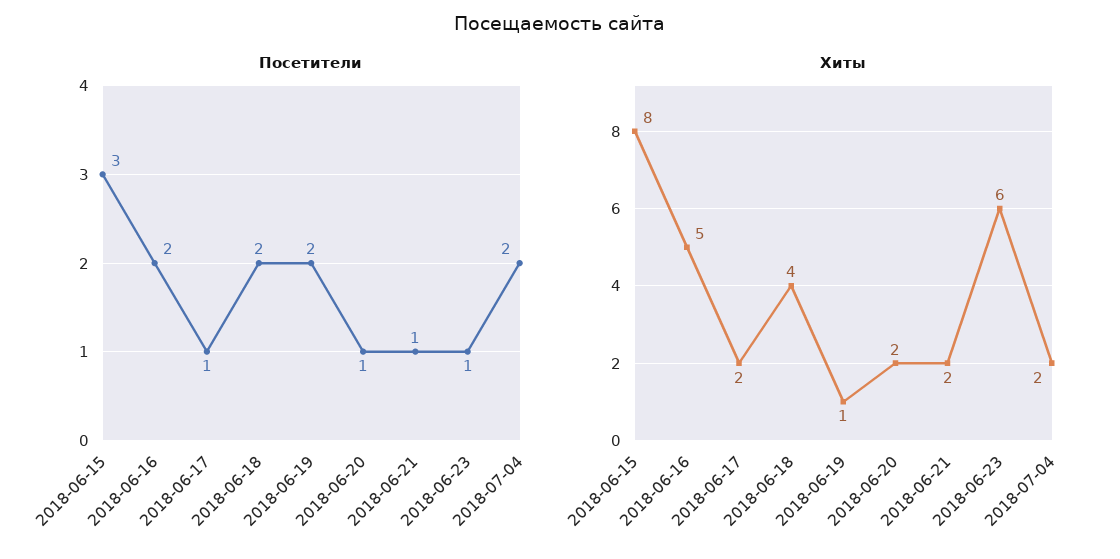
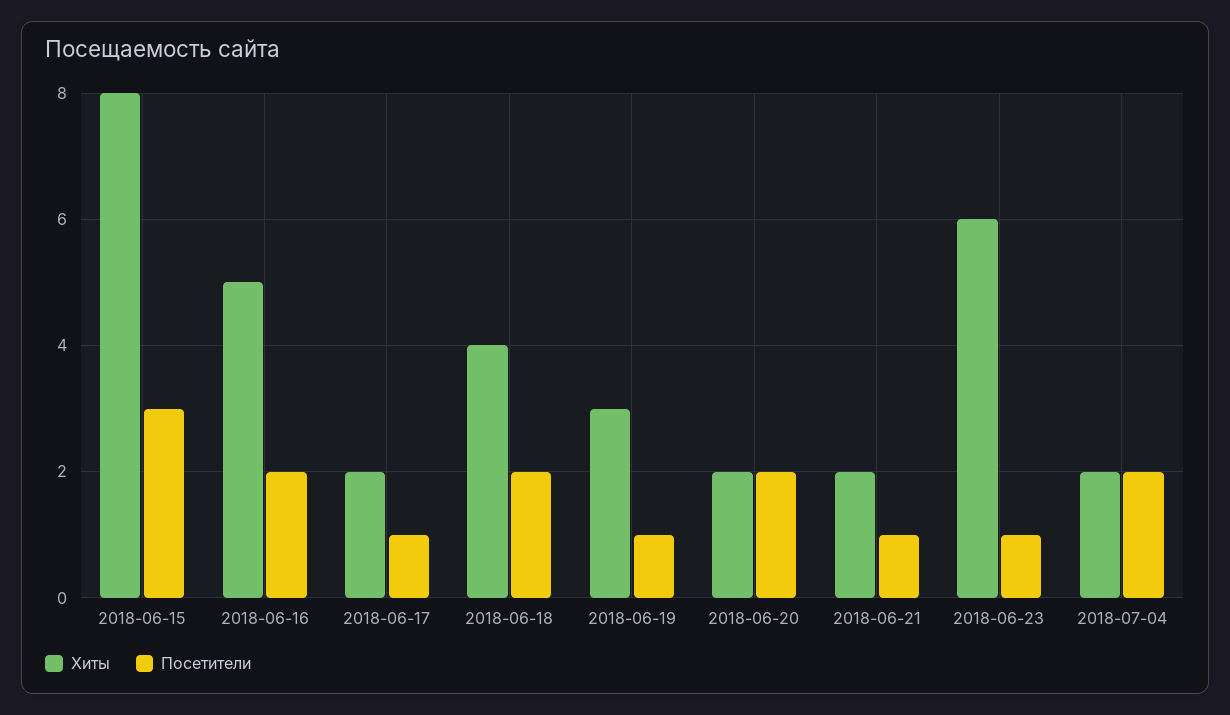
  {
    "Посетители": {
      "2018-06-15": 3,
      "2018-06-16": 2,
      "2018-06-17": 1,
      "2018-06-18": 2,
-     "2018-06-19": 2,
+     "2018-06-19": 1,
-     "2018-06-20": 1,
+     "2018-06-20": 2,
      "2018-06-21": 1,
      "2018-06-23": 1,
      "2018-07-04": 2
    },
    "Хиты": {
      "2018-06-15": 8,
      "2018-06-16": 5,
      "2018-06-17": 2,
      "2018-06-18": 4,
-     "2018-06-19": 1,
+     "2018-06-19": 3,
      "2018-06-20": 2,
      "2018-06-21": 2,
      "2018-06-23": 6,
      "2018-07-04": 2
    }
  }

